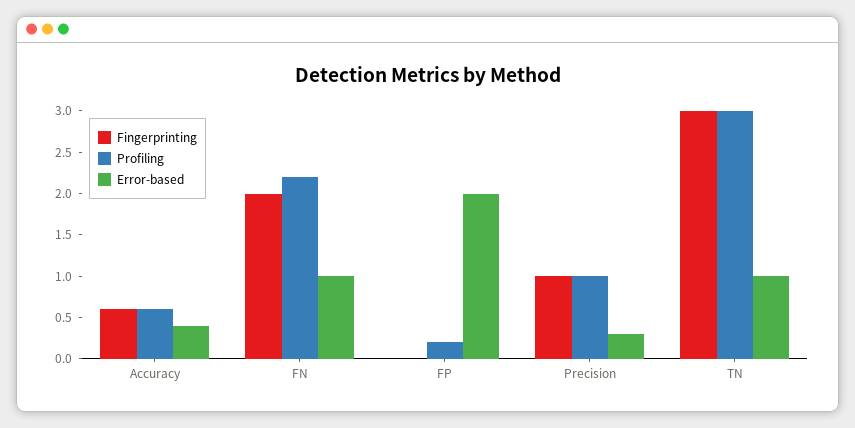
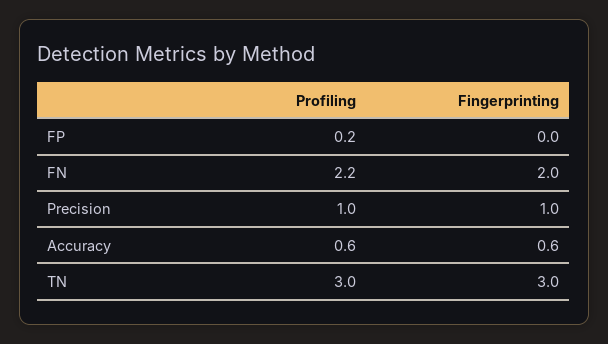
  {
    "Fingerprinting": {
      "Accuracy": 0.6,
      "FN": 2,
      "FP": 0,
      "Precision": 1,
      "TN": 3
    },
    "Profiling": {
      "Accuracy": 0.6,
      "FN": 2.2,
      "FP": 0.2,
      "Precision": 1,
      "TN": 3
-   },
+   }
-   "Error-based": {
-     "Accuracy": 0.4,
-     "FN": 1,
-     "FP": 2,
-     "Precision": 0.3,
-     "TN": 1
-   }
  }

